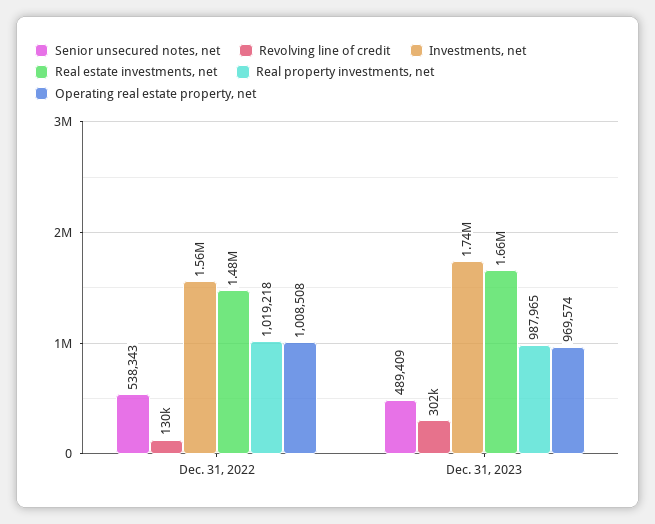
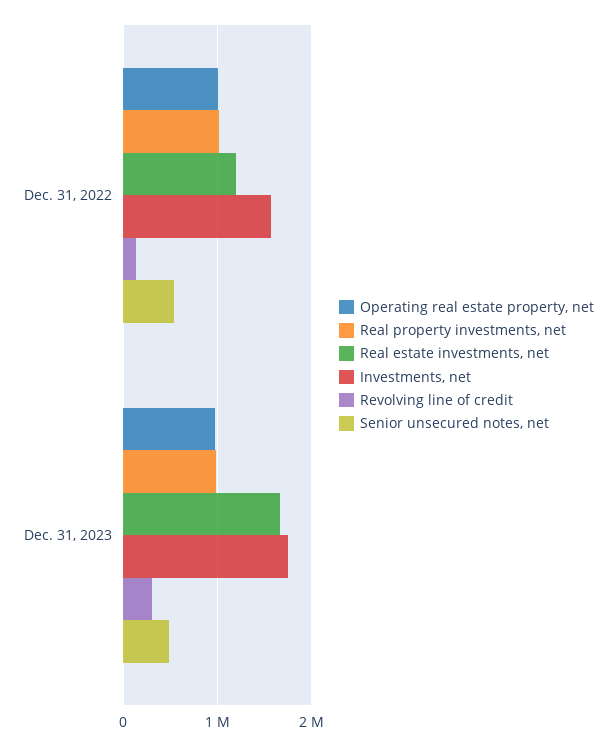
  {
    "Senior unsecured notes, net": {
      "Dec. 31, 2022": 538343,
      "Dec. 31, 2023": 489409
    },
    "Revolving line of credit": {
      "Dec. 31, 2022": 130000,
      "Dec. 31, 2023": 302000
    },
    "Investments, net": {
      "Dec. 31, 2022": 1560000,
      "Dec. 31, 2023": 1740000
    },
    "Real estate investments, net": {
-     "Dec. 31, 2022": 1480000,
+     "Dec. 31, 2022": 1200000,
      "Dec. 31, 2023": 1660000
    },
    "Real property investments, net": {
      "Dec. 31, 2022": 1019218,
      "Dec. 31, 2023": 987965
    },
    "Operating real estate property, net": {
      "Dec. 31, 2022": 1008508,
      "Dec. 31, 2023": 969574
    }
  }

